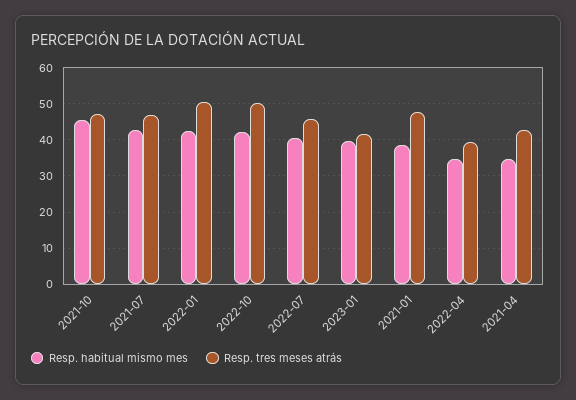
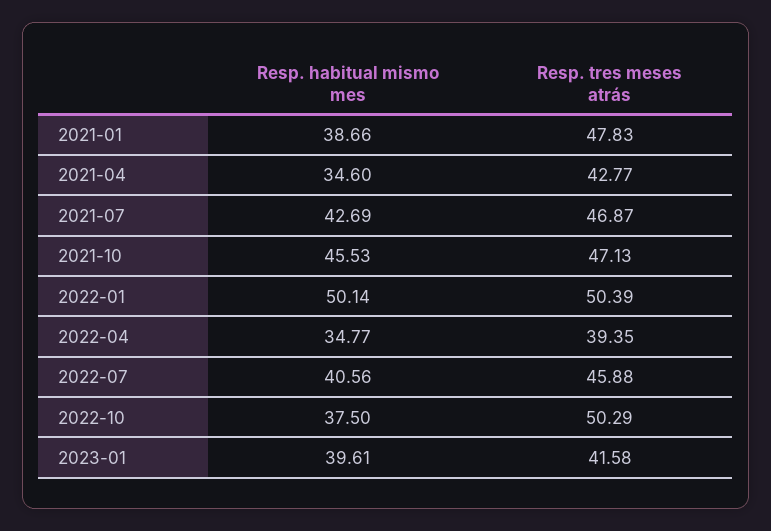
  {
    "Resp. habitual mismo mes": {
      "2021-10": 45.53,
      "2021-07": 42.69,
-     "2022-01": 42,
+     "2022-01": 50.14,
-     "2022-10": 42,
+     "2022-10": 37.5,
      "2022-07": 40.56,
      "2023-01": 39.61,
      "2021-01": 38.66,
      "2022-04": 34.77,
      "2021-04": 34.6
    },
    "Resp. tres meses atrás": {
      "2021-10": 47.13,
      "2021-07": 46.87,
      "2022-01": 50.39,
      "2022-10": 50.29,
      "2022-07": 45.88,
      "2023-01": 41.58,
      "2021-01": 47.83,
      "2022-04": 39.35,
      "2021-04": 42.77
    }
  }

